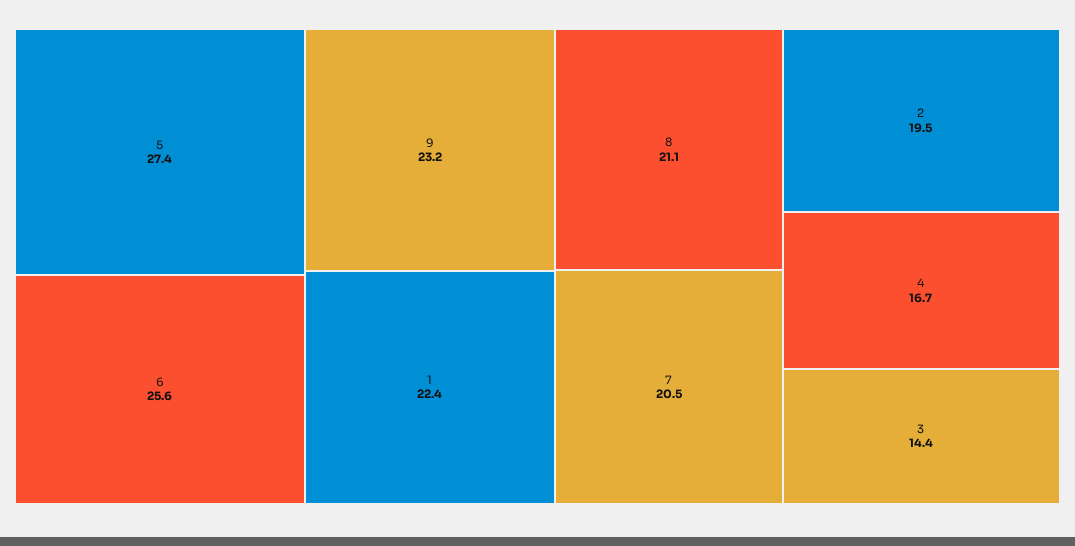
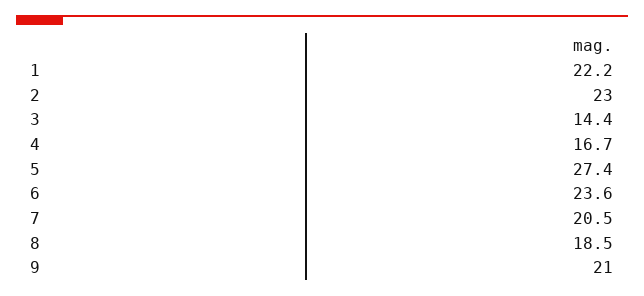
  {
    "5": 27.4,
-   "6": 25.6,
+   "6": 23.6,
-   "9": 23.2,
+   "9": 21,
-   "1": 22.4,
+   "1": 22.2,
-   "8": 21.1,
+   "8": 18.5,
    "7": 20.5,
-   "2": 19.5,
+   "2": 23,
    "4": 16.7,
    "3": 14.4
  }

